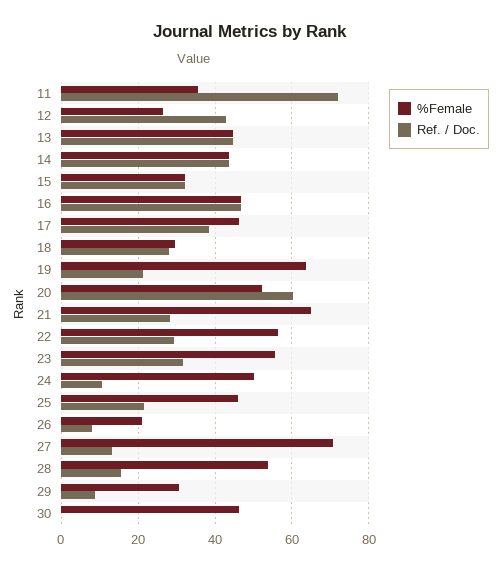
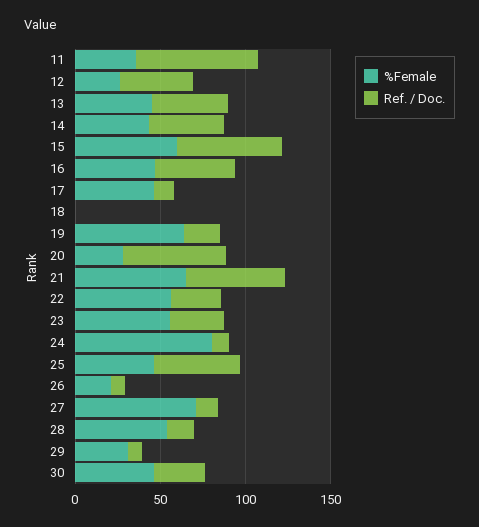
  {
    "%Female": {
      "11": 36,
      "12": 26,
      "13": 44,
      "14": 44,
-     "15": 32,
+     "15": 60,
      "16": 46,
      "17": 46,
-     "18": 30,
+     "18": 0,
      "19": 64,
-     "20": 52,
+     "20": 30,
      "21": 64,
      "22": 56,
      "23": 56,
-     "24": 50,
+     "24": 80,
      "25": 46,
      "26": 22,
      "27": 70,
      "28": 54,
      "29": 30,
      "30": 46
    },
    "Ref. / Doc.": {
      "11": 72,
      "12": 42,
      "13": 44,
      "14": 44,
-     "15": 32,
+     "15": 60,
      "16": 46,
-     "17": 38,
+     "17": 10,
-     "18": 28,
+     "18": 0,
      "19": 22,
      "20": 60,
-     "21": 28,
+     "21": 60,
      "22": 30,
      "23": 32,
      "24": 10,
-     "25": 22,
+     "25": 50,
      "26": 8,
      "27": 14,
      "28": 16,
      "29": 8,
-     "30": 0
+     "30": 30
    }
  }

